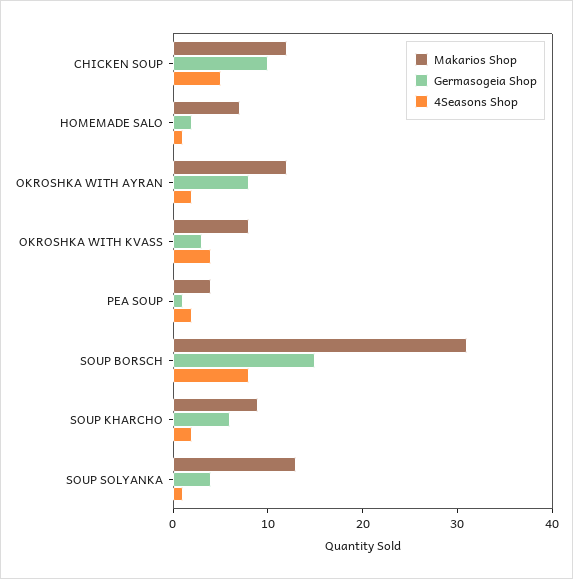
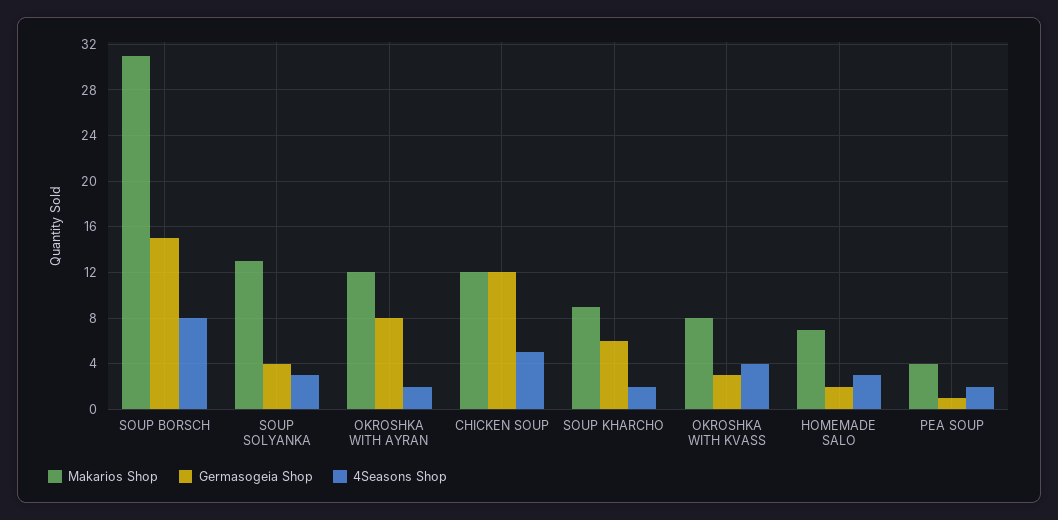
  {
    "Makarios Shop": {
      "CHICKEN SOUP": 12,
      "HOMEMADE SALO": 7,
      "OKROSHKA WITH AYRAN": 12,
      "OKROSHKA WITH KVASS": 8,
      "PEA SOUP": 4,
      "SOUP BORSCH": 31,
      "SOUP KHARCHO": 9,
      "SOUP SOLYANKA": 13
    },
    "Germasogeia Shop": {
-     "CHICKEN SOUP": 10,
+     "CHICKEN SOUP": 12,
      "HOMEMADE SALO": 2,
      "OKROSHKA WITH AYRAN": 8,
      "OKROSHKA WITH KVASS": 3,
      "PEA SOUP": 1,
      "SOUP BORSCH": 15,
      "SOUP KHARCHO": 6,
      "SOUP SOLYANKA": 4
    },
    "4Seasons Shop": {
      "CHICKEN SOUP": 5,
-     "HOMEMADE SALO": 1,
+     "HOMEMADE SALO": 3,
      "OKROSHKA WITH AYRAN": 2,
      "OKROSHKA WITH KVASS": 4,
      "PEA SOUP": 2,
      "SOUP BORSCH": 8,
      "SOUP KHARCHO": 2,
-     "SOUP SOLYANKA": 1
+     "SOUP SOLYANKA": 3
    }
  }

